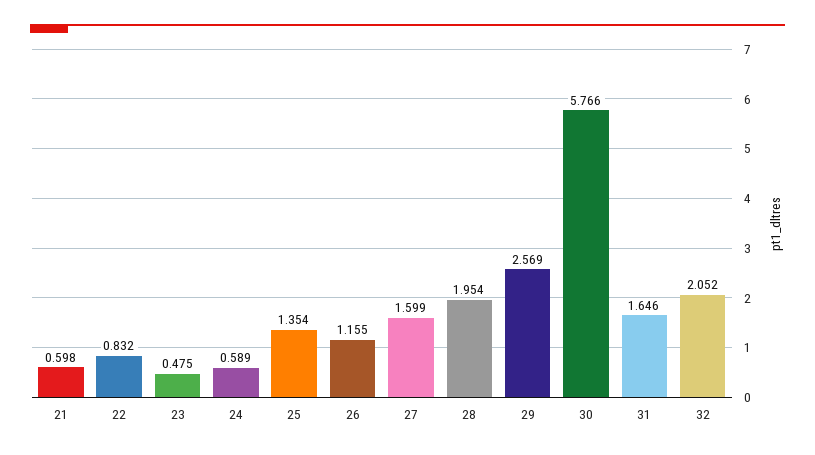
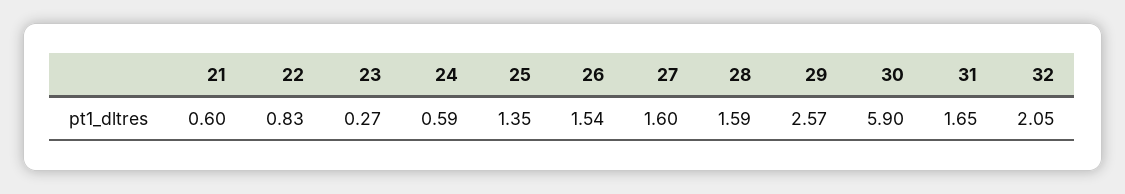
  {
    "21": 0.598,
    "22": 0.832,
-   "23": 0.475,
+   "23": 0.27,
    "24": 0.589,
    "25": 1.354,
-   "26": 1.155,
+   "26": 1.54,
    "27": 1.599,
-   "28": 1.954,
+   "28": 1.59,
    "29": 2.569,
-   "30": 5.766,
+   "30": 5.9,
    "31": 1.646,
    "32": 2.052
  }

